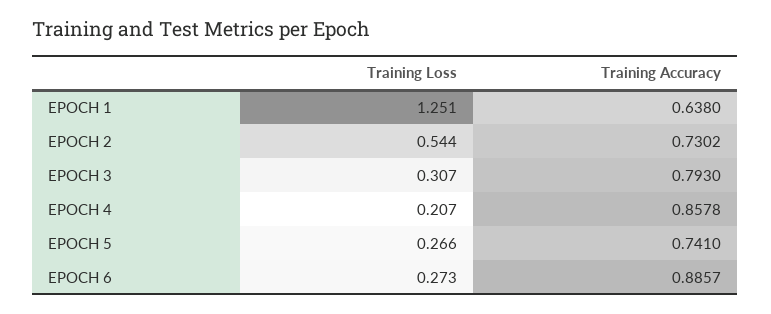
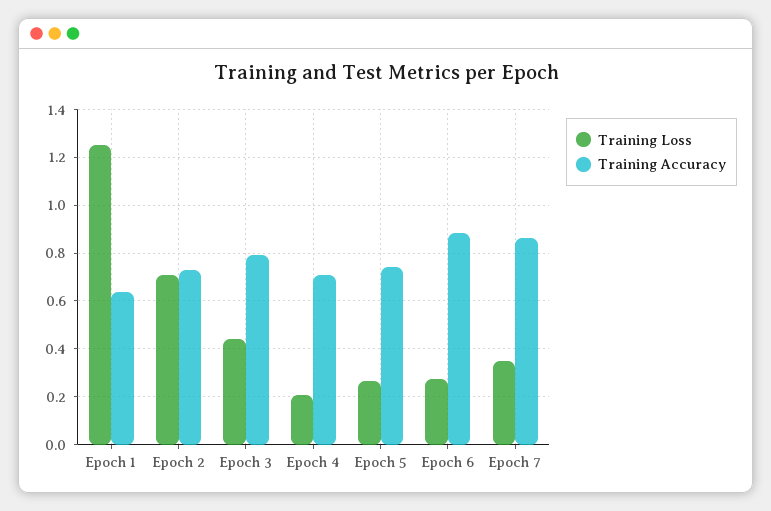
  {
    "Training Loss": {
      "EPOCH 1": 1.251,
-     "EPOCH 2": 0.544,
+     "EPOCH 2": 0.7,
-     "EPOCH 3": 0.307,
+     "EPOCH 3": 0.45,
      "EPOCH 4": 0.207,
      "EPOCH 5": 0.266,
-     "EPOCH 6": 0.273
+     "EPOCH 6": 0.273,
+     "Epoch 7": 0.35
    },
    "Training Accuracy": {
      "EPOCH 1": 0.638,
      "EPOCH 2": 0.7302,
      "EPOCH 3": 0.793,
-     "EPOCH 4": 0.8578,
+     "EPOCH 4": 0.7,
      "EPOCH 5": 0.741,
-     "EPOCH 6": 0.8857
+     "EPOCH 6": 0.8857,
+     "Epoch 7": 0.85
    }
  }

